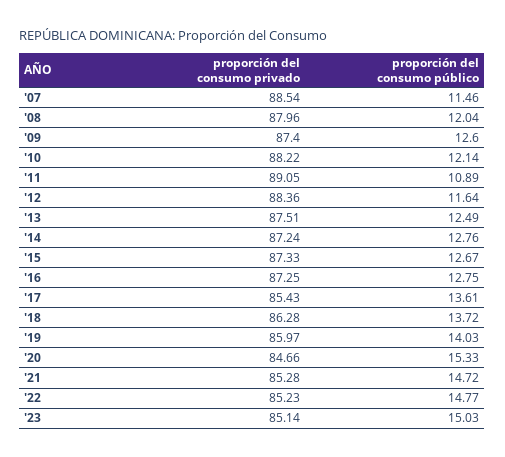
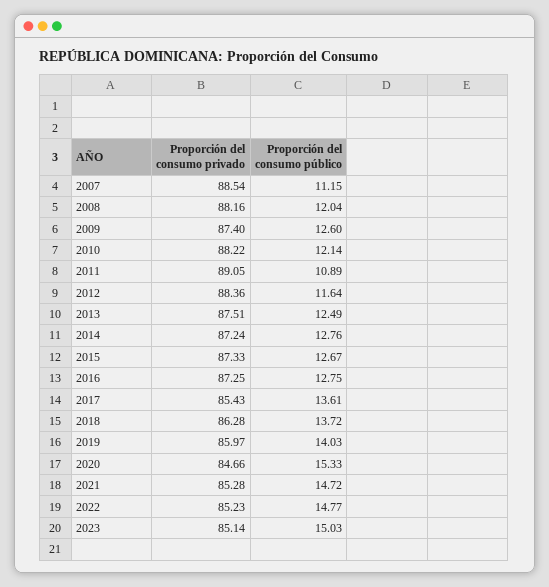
  {
    "proporción del consumo privado": {
      "'07": 88.54,
-     "'08": 87.96,
+     "'08": 88.16,
      "'09": 87.4,
      "'10": 88.22,
      "'11": 89.05,
      "'12": 88.36,
      "'13": 87.51,
      "'14": 87.24,
      "'15": 87.33,
      "'16": 87.25,
      "'17": 85.43,
      "'18": 86.28,
      "'19": 85.97,
      "'20": 84.66,
      "'21": 85.28,
      "'22": 85.23,
      "'23": 85.14
    },
    "proporción del consumo público": {
-     "'07": 11.46,
+     "'07": 11.15,
      "'08": 12.04,
      "'09": 12.6,
      "'10": 12.14,
      "'11": 10.89,
      "'12": 11.64,
      "'13": 12.49,
      "'14": 12.76,
      "'15": 12.67,
      "'16": 12.75,
      "'17": 13.61,
      "'18": 13.72,
      "'19": 14.03,
      "'20": 15.33,
      "'21": 14.72,
      "'22": 14.77,
      "'23": 15.03
    }
  }

